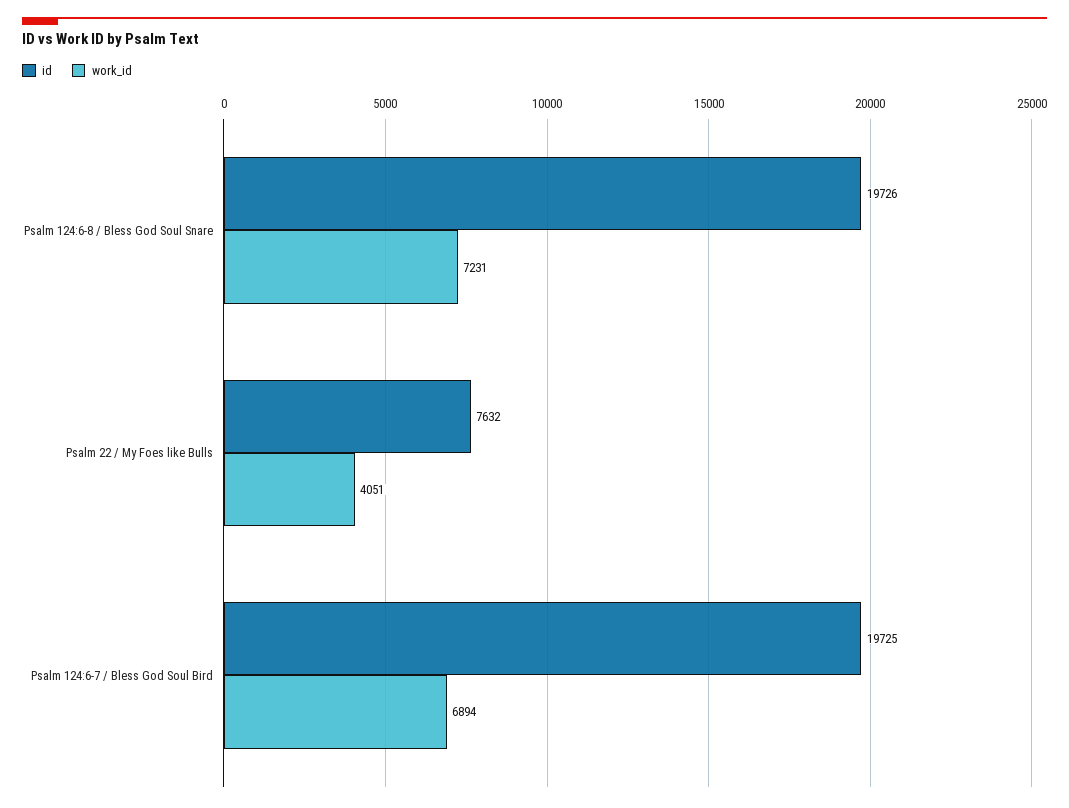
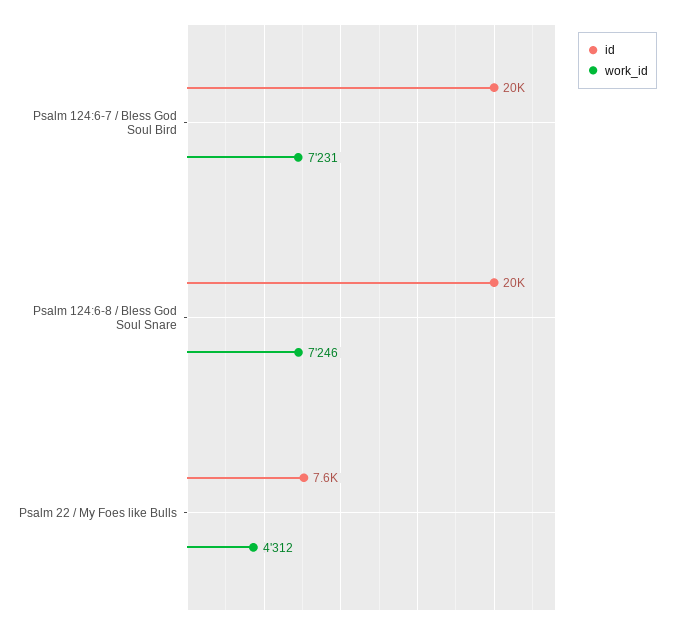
  {
    "id": {
      "Psalm 124:6-8 / Bless God Soul Snare": 19726,
      "Psalm 22 / My Foes like Bulls": 7632,
      "Psalm 124:6-7 / Bless God Soul Bird": 19725
    },
    "work_id": {
-     "Psalm 124:6-8 / Bless God Soul Snare": 7231,
+     "Psalm 124:6-8 / Bless God Soul Snare": 7246,
-     "Psalm 22 / My Foes like Bulls": 4051,
+     "Psalm 22 / My Foes like Bulls": 4312,
-     "Psalm 124:6-7 / Bless God Soul Bird": 6894
+     "Psalm 124:6-7 / Bless God Soul Bird": 7231
    }
  }

